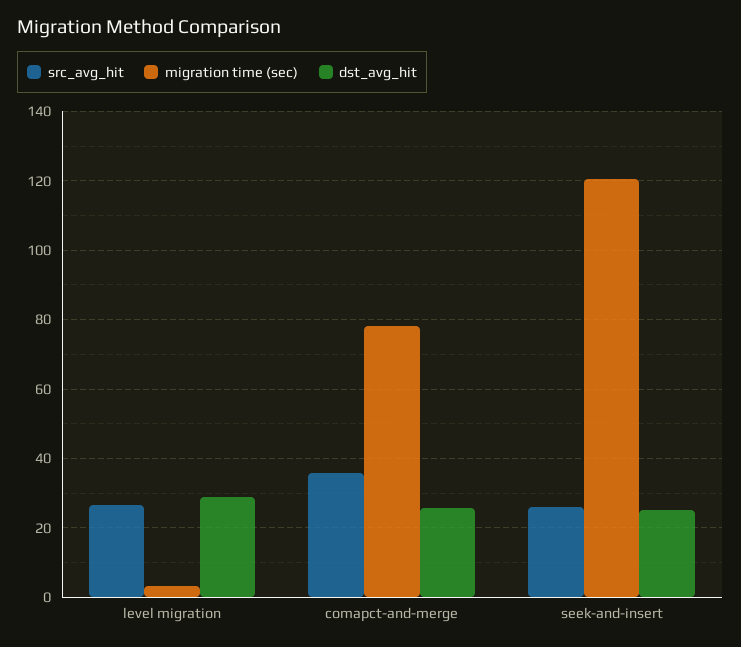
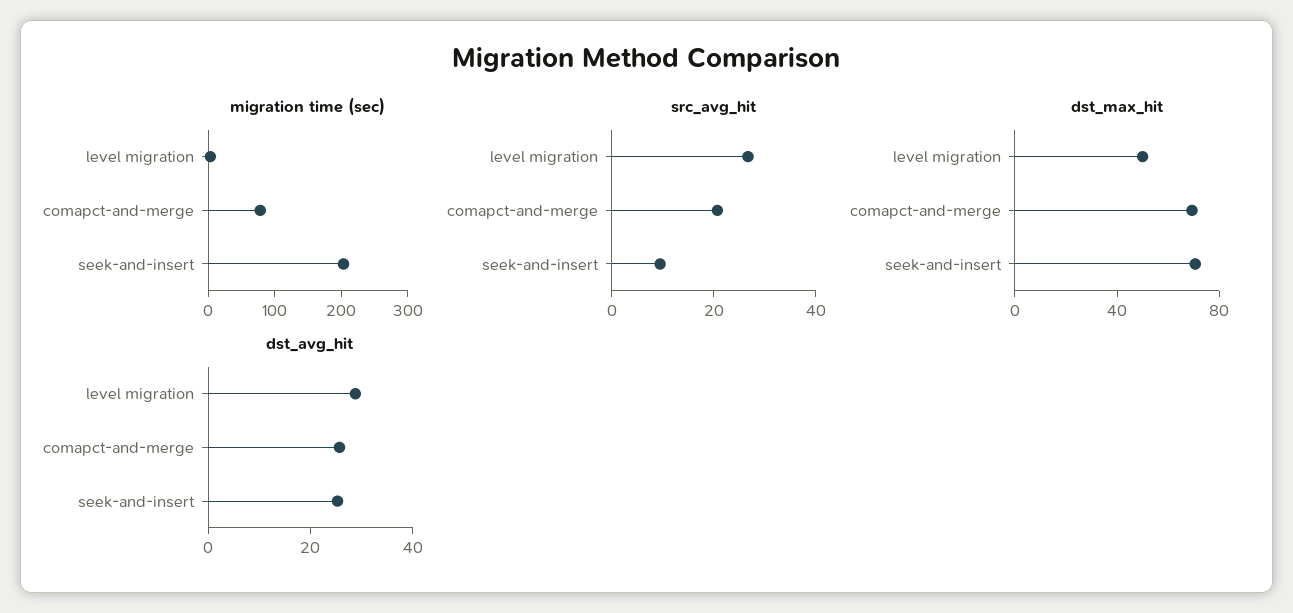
  {
    "src_avg_hit": {
      "level migration": 26,
-     "comapct-and-merge": 36,
+     "comapct-and-merge": 20,
-     "seek-and-insert": 26
+     "seek-and-insert": 10
    },
    "migration time (sec)": {
      "level migration": 4,
      "comapct-and-merge": 78,
-     "seek-and-insert": 120
+     "seek-and-insert": 200
    },
    "dst_avg_hit": {
      "level migration": 28,
      "comapct-and-merge": 26,
      "seek-and-insert": 26
-   }
+   },
+   "dst_max_hit": {
+     "level migration": 50,
+     "comapct-and-merge": 70,
+     "seek-and-insert": 70
+   }
  }

